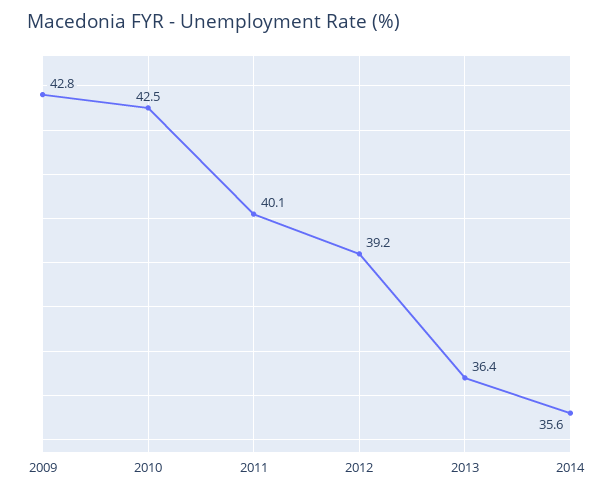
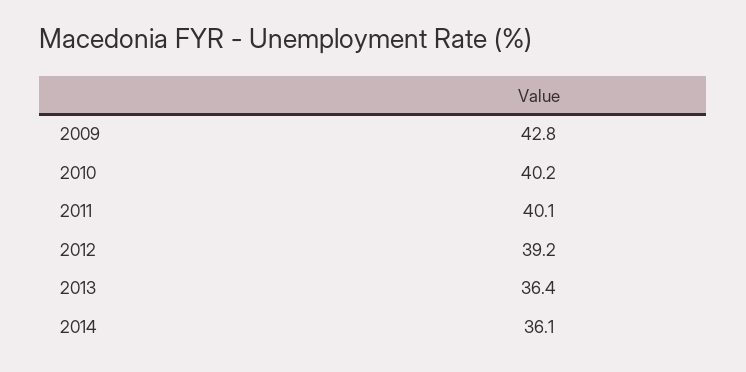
  {
    "2009": 42.8,
-   "2010": 42.5,
+   "2010": 40.2,
    "2011": 40.1,
    "2012": 39.2,
    "2013": 36.4,
-   "2014": 35.6
+   "2014": 36.1
  }

